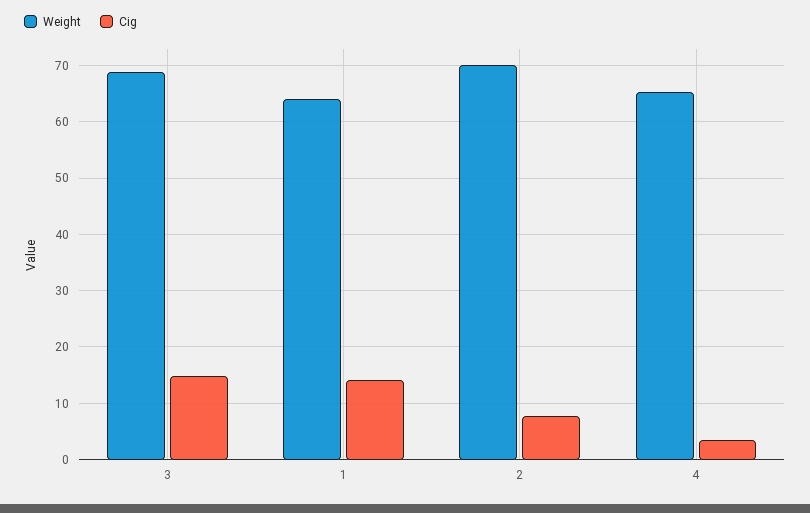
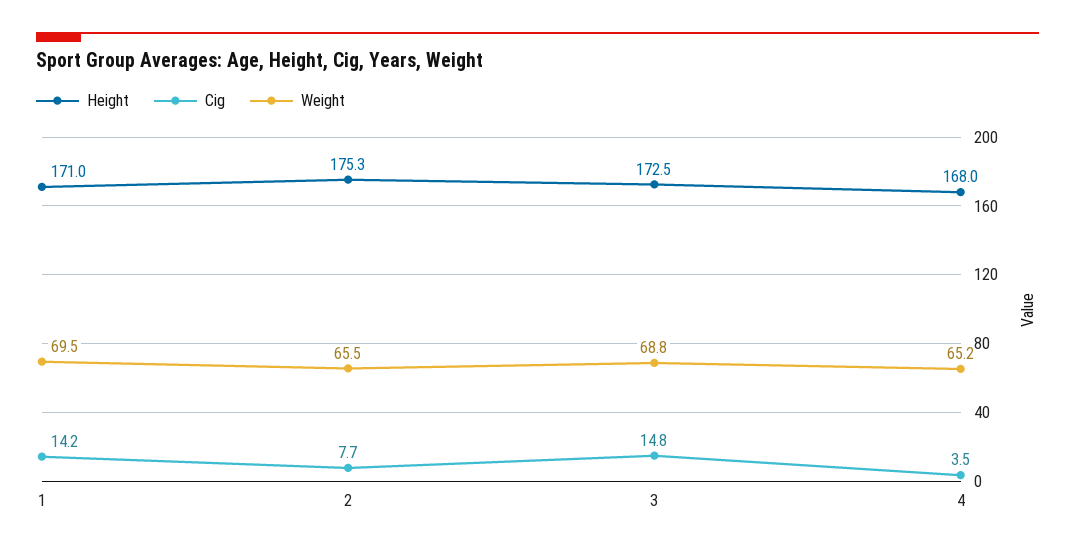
  {
    "Weight": {
      "3": 68.8,
-     "1": 64,
+     "1": 69.5,
-     "2": 70,
+     "2": 65.5,
      "4": 65.2
    },
    "Cig": {
      "3": 14.8,
      "1": 14.2,
      "2": 7.7,
      "4": 3.5
-   }
+   },
+   "Height": {
+     "1": 171,
+     "2": 175.3,
+     "3": 172.5,
+     "4": 168
+   }
  }

